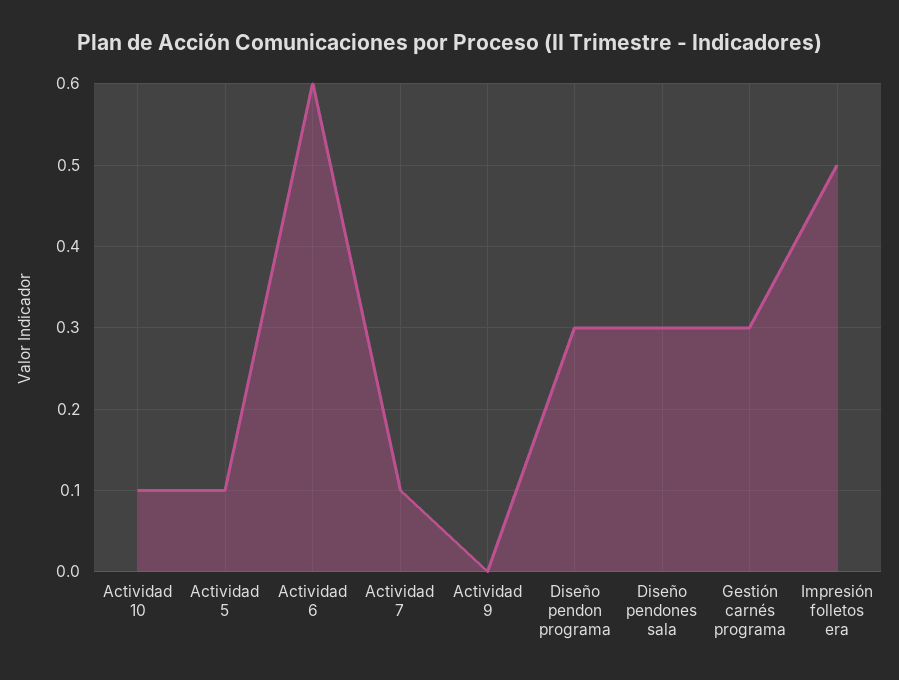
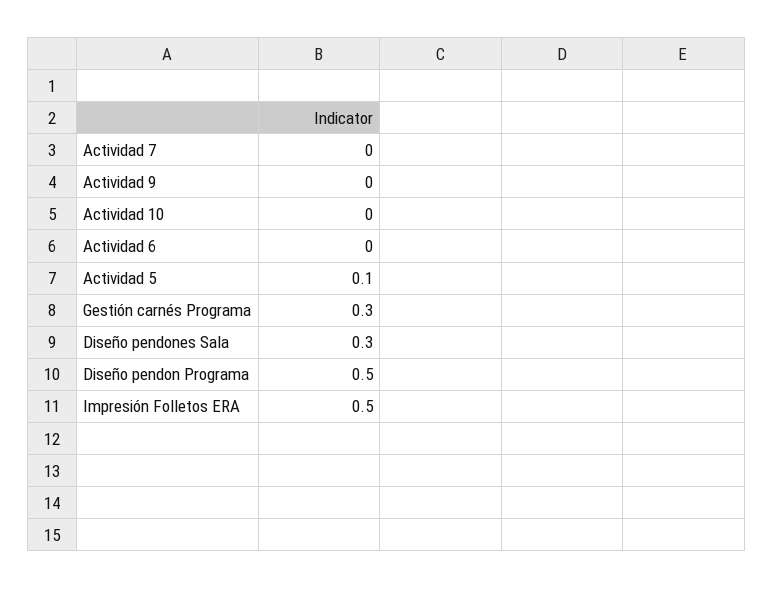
  {
-   "Actividad 10": 0.1,
+   "Actividad 10": 0,
    "Actividad 5": 0.1,
-   "Actividad 6": 0.6,
+   "Actividad 6": 0,
-   "Actividad 7": 0.1,
+   "Actividad 7": 0,
    "Actividad 9": 0,
-   "Diseño pendon programa": 0.3,
+   "Diseño pendon programa": 0.5,
    "Diseño pendones sala": 0.3,
    "Gestión carnés programa": 0.3,
    "Impresión folletos era": 0.5
  }

